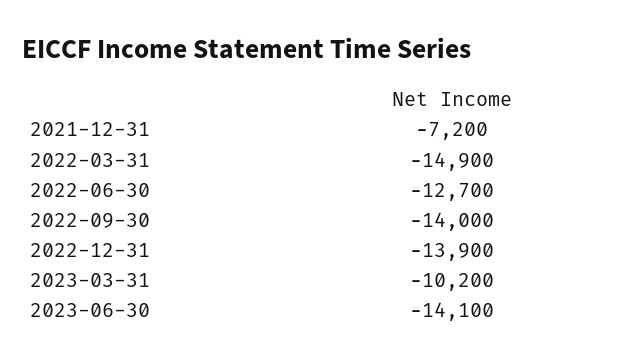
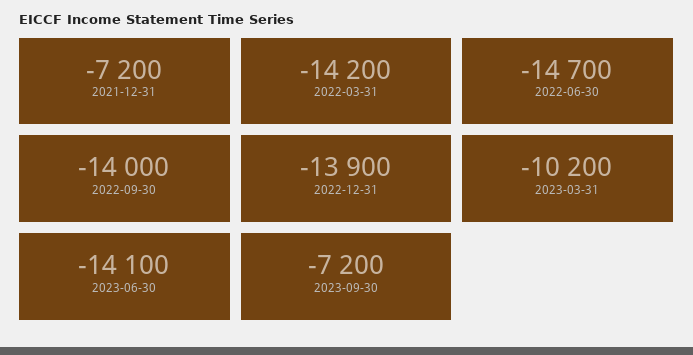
  {
    "2021-12-31": -7200,
-   "2022-03-31": -14900,
+   "2022-03-31": -14200,
-   "2022-06-30": -12700,
+   "2022-06-30": -14700,
    "2022-09-30": -14000,
    "2022-12-31": -13900,
    "2023-03-31": -10200,
-   "2023-06-30": -14100
+   "2023-06-30": -14100,
+   "2023-09-30": -7200
  }

